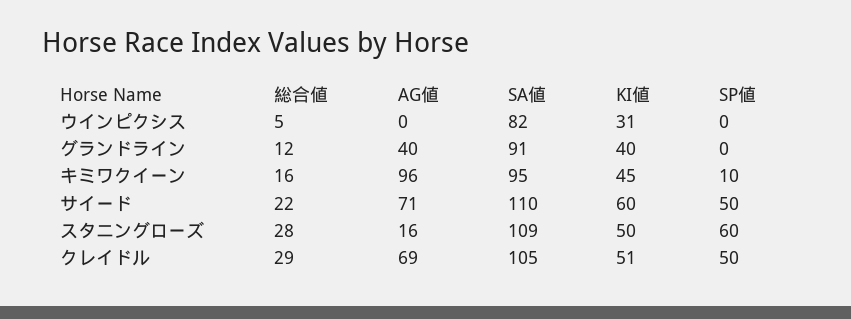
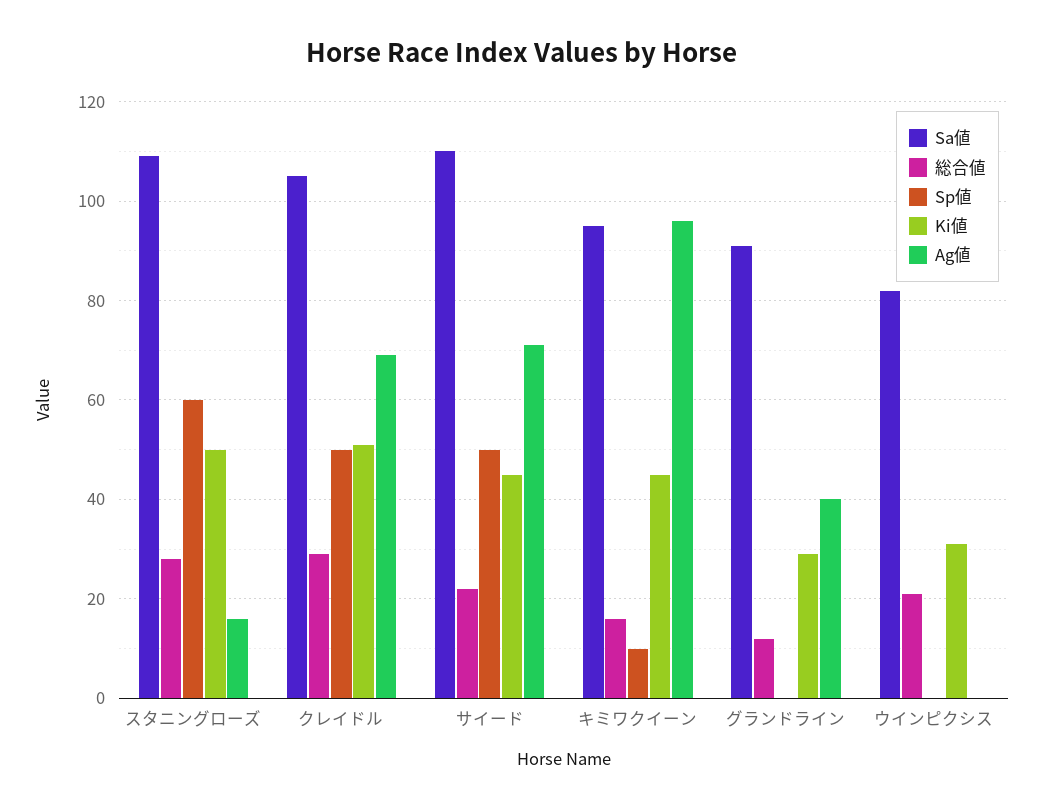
  {
    "総合値": {
-     "ウインピクシス": 5,
+     "ウインピクシス": 20,
      "グランドライン": 12,
      "キミワクイーン": 16,
      "サイード": 22,
      "スタニングローズ": 28,
      "クレイドル": 29
    },
    "AG値": {
      "ウインピクシス": 0,
      "グランドライン": 40,
      "キミワクイーン": 96,
      "サイード": 71,
      "スタニングローズ": 16,
      "クレイドル": 69
    },
    "SA値": {
      "ウインピクシス": 82,
      "グランドライン": 91,
      "キミワクイーン": 95,
      "サイード": 110,
      "スタニングローズ": 109,
      "クレイドル": 105
    },
    "KI値": {
      "ウインピクシス": 31,
-     "グランドライン": 40,
+     "グランドライン": 30,
      "キミワクイーン": 45,
-     "サイード": 60,
+     "サイード": 45,
      "スタニングローズ": 50,
      "クレイドル": 51
    },
    "SP値": {
      "ウインピクシス": 0,
      "グランドライン": 0,
      "キミワクイーン": 10,
      "サイード": 50,
      "スタニングローズ": 60,
      "クレイドル": 50
    }
  }

